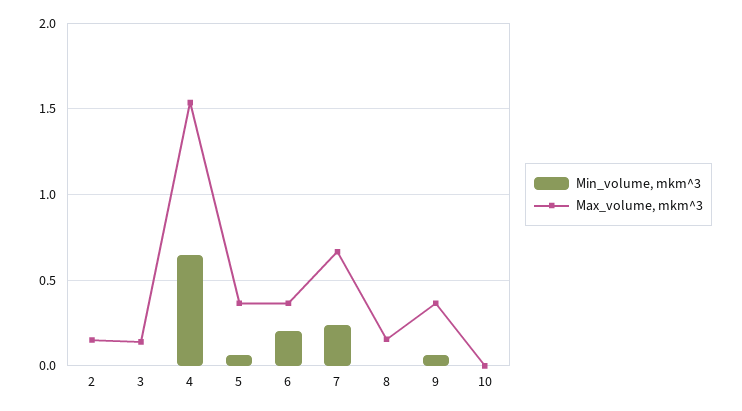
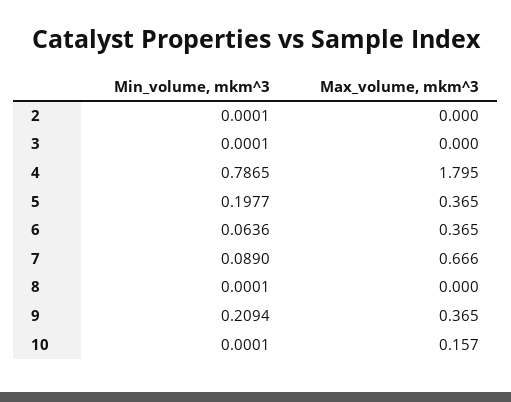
  {
    "Min_volume, mkm^3": {
      "2": 0.0001,
      "3": 0.0001,
-     "4": 0.65,
+     "4": 0.7865,
-     "5": 0.05,
+     "5": 0.1977,
-     "6": 0.2,
+     "6": 0.0636,
-     "7": 0.25,
+     "7": 0.089,
      "8": 0.0001,
-     "9": 0.05,
+     "9": 0.2094,
      "10": 0.0001
    },
    "Max_volume, mkm^3": {
-     "2": 0.15,
+     "2": 0,
-     "3": 0.15,
+     "3": 0,
-     "4": 1.55,
+     "4": 1.795,
      "5": 0.365,
      "6": 0.365,
      "7": 0.666,
-     "8": 0.15,
+     "8": 0,
      "9": 0.365,
-     "10": 0
+     "10": 0.157
    }
  }

